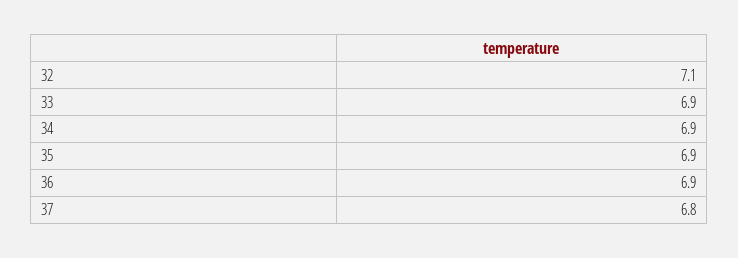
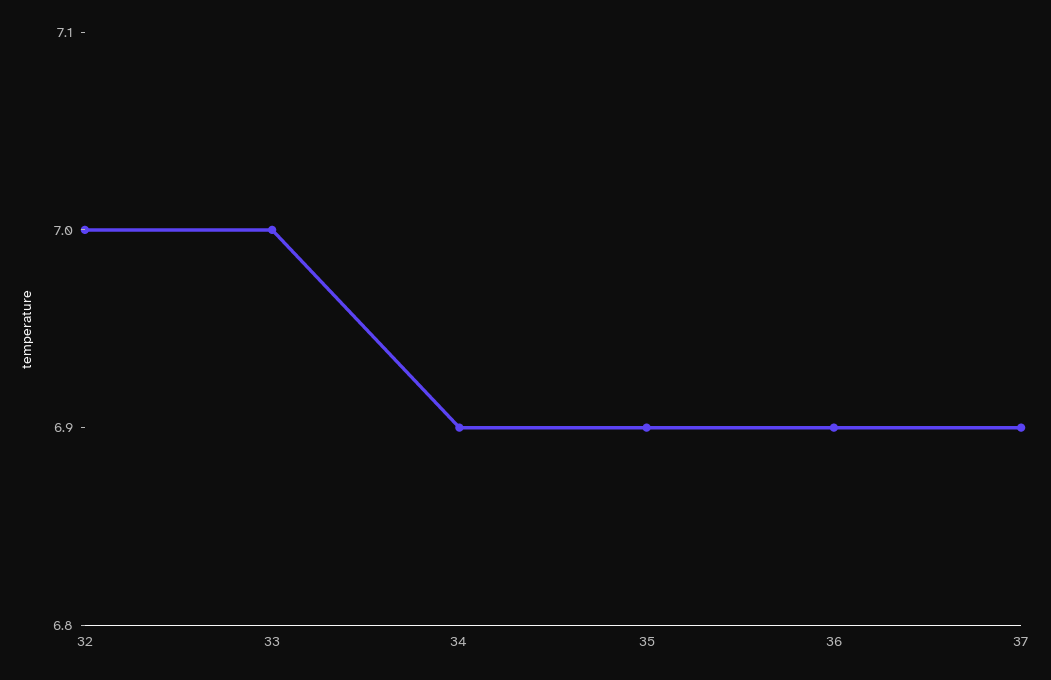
  {
-   "32": 7.1,
+   "32": 7,
-   "33": 6.9,
+   "33": 7,
    "34": 6.9,
    "35": 6.9,
    "36": 6.9,
-   "37": 6.8
+   "37": 6.9
  }

